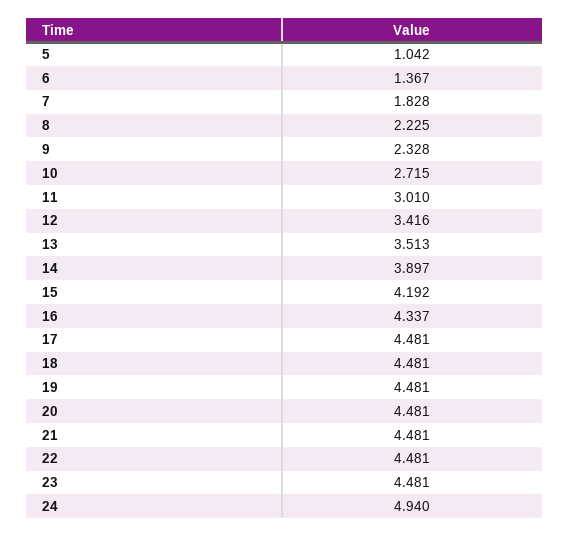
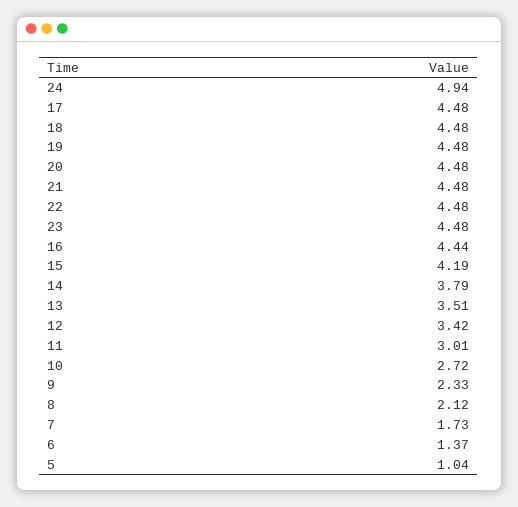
  {
    "5": 1.042,
    "6": 1.367,
-   "7": 1.828,
+   "7": 1.73,
-   "8": 2.225,
+   "8": 2.12,
    "9": 2.328,
    "10": 2.715,
    "11": 3.01,
    "12": 3.416,
    "13": 3.513,
-   "14": 3.897,
+   "14": 3.79,
    "15": 4.192,
-   "16": 4.337,
+   "16": 4.44,
    "17": 4.481,
    "18": 4.481,
    "19": 4.481,
    "20": 4.481,
    "21": 4.481,
    "22": 4.481,
    "23": 4.481,
    "24": 4.94
  }

